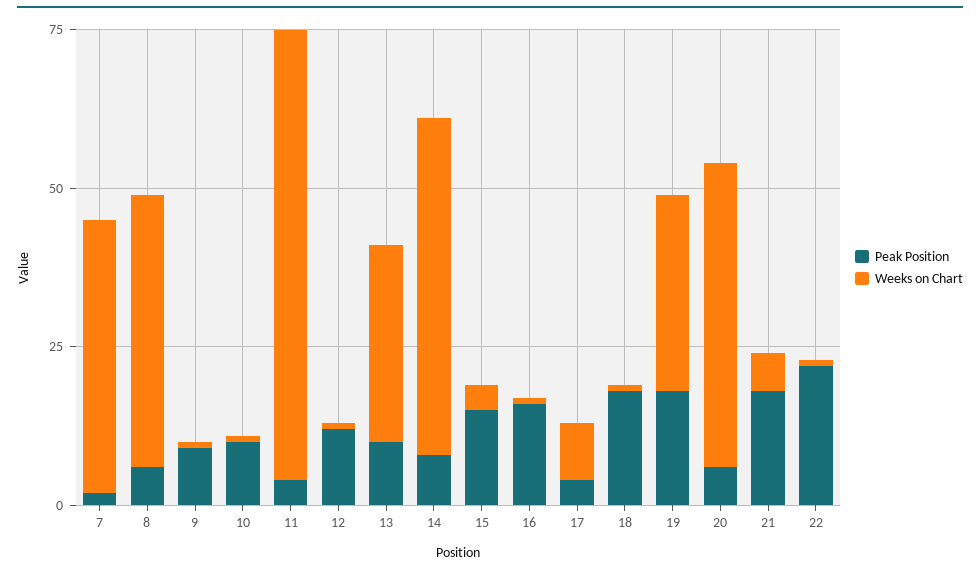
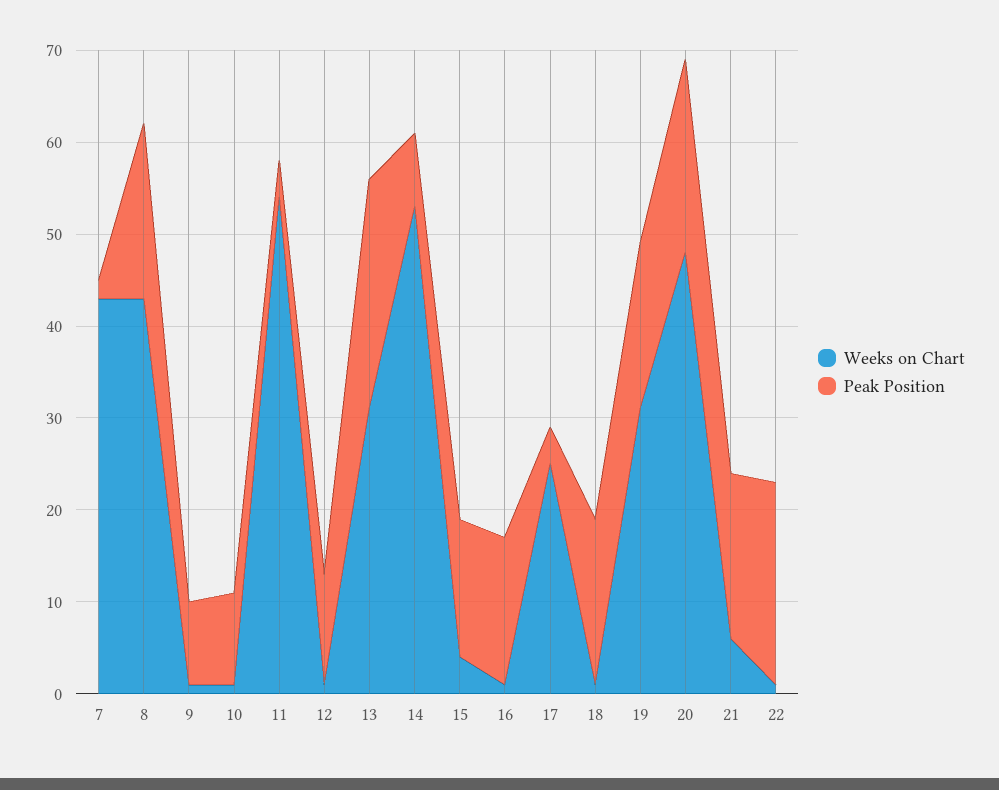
  {
    "Peak Position": {
      "7": 2,
-     "8": 5,
+     "8": 19,
      "9": 9,
      "10": 10,
      "11": 4,
      "12": 12,
-     "13": 10,
+     "13": 25,
      "14": 8,
      "15": 15,
      "16": 16,
      "17": 4,
      "18": 18,
      "19": 18,
-     "20": 5,
+     "20": 21,
      "21": 18,
      "22": 22
    },
    "Weeks on Chart": {
      "7": 43,
      "8": 43,
      "9": 1,
      "10": 1,
-     "11": 70,
+     "11": 54,
      "12": 1,
      "13": 31,
      "14": 53,
      "15": 4,
      "16": 1,
-     "17": 10,
+     "17": 25,
      "18": 1,
      "19": 31,
      "20": 48,
      "21": 6,
      "22": 1
    }
  }

